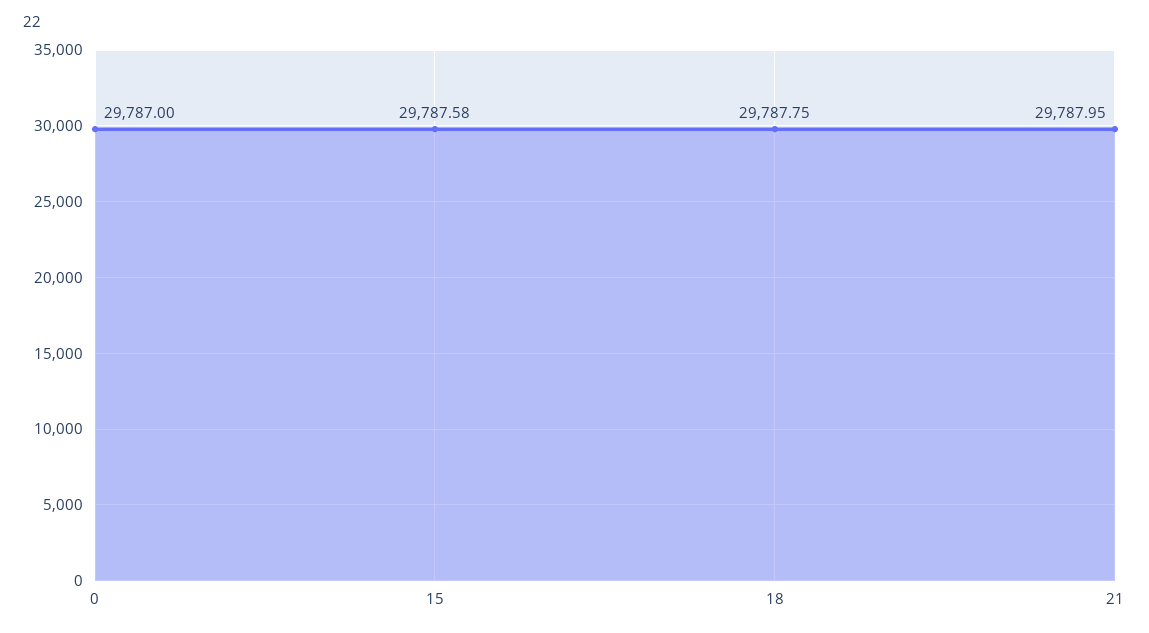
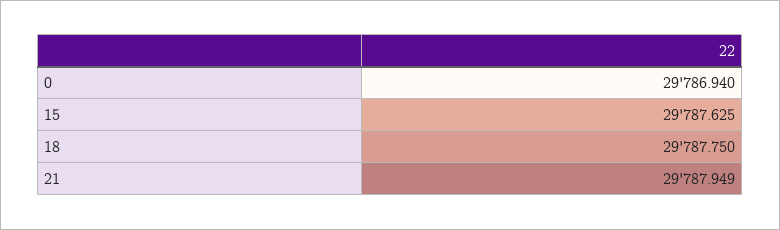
  {
-   "0": 29787,
+   "0": 29786.94,
-   "15": 29787.58,
+   "15": 29787.625,
    "18": 29787.75,
    "21": 29787.949
  }

